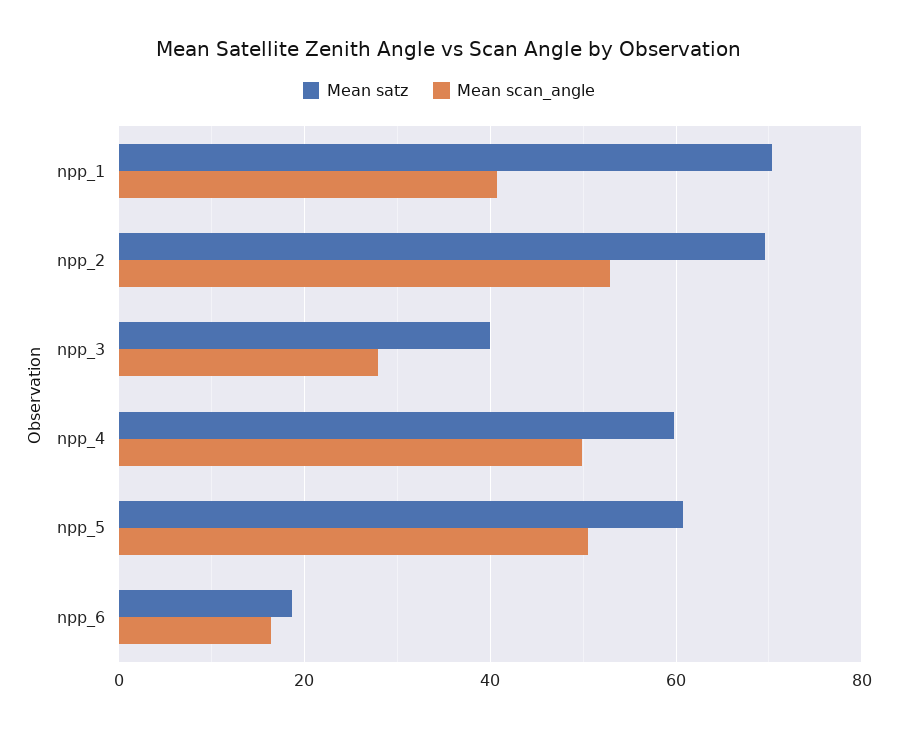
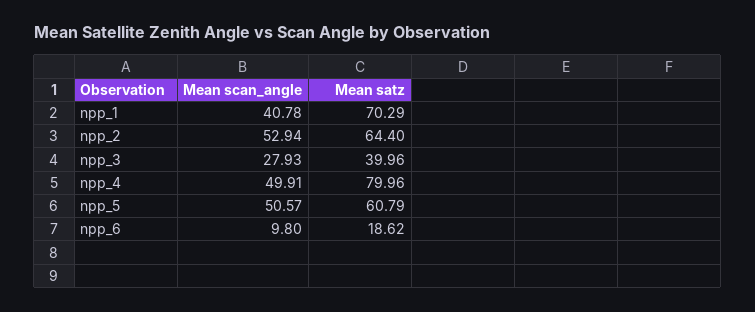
  {
    "Mean satz": {
      "npp_1": 70.29,
-     "npp_2": 70,
+     "npp_2": 64.4,
      "npp_3": 39.96,
-     "npp_4": 60,
+     "npp_4": 79.96,
      "npp_5": 60.79,
      "npp_6": 18.62
    },
    "Mean scan_angle": {
      "npp_1": 40.78,
      "npp_2": 52.94,
      "npp_3": 27.93,
      "npp_4": 49.91,
      "npp_5": 50.57,
-     "npp_6": 16
+     "npp_6": 9.8
    }
  }

